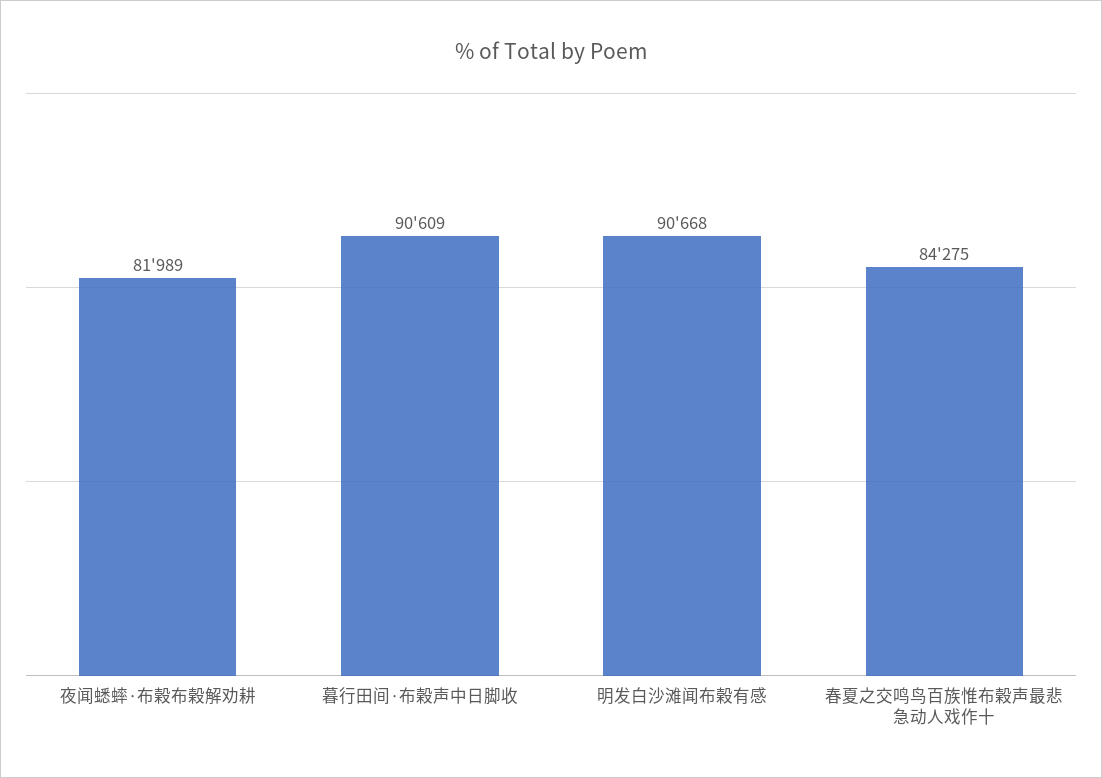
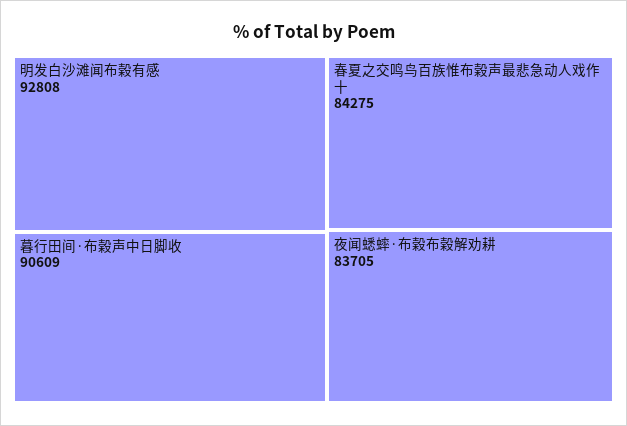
  {
-   "夜闻蟋蟀·布榖布榖解劝耕": 81989,
+   "夜闻蟋蟀·布榖布榖解劝耕": 83705,
    "暮行田间·布榖声中日脚收": 90609,
-   "明发白沙滩闻布榖有感": 90668,
+   "明发白沙滩闻布榖有感": 92808,
    "春夏之交鸣鸟百族惟布榖声最悲急动人戏作十": 84275
  }

